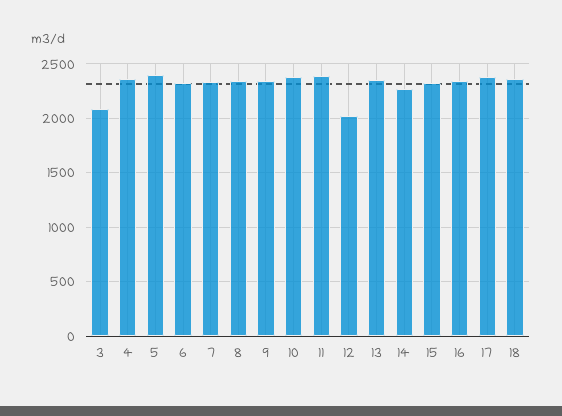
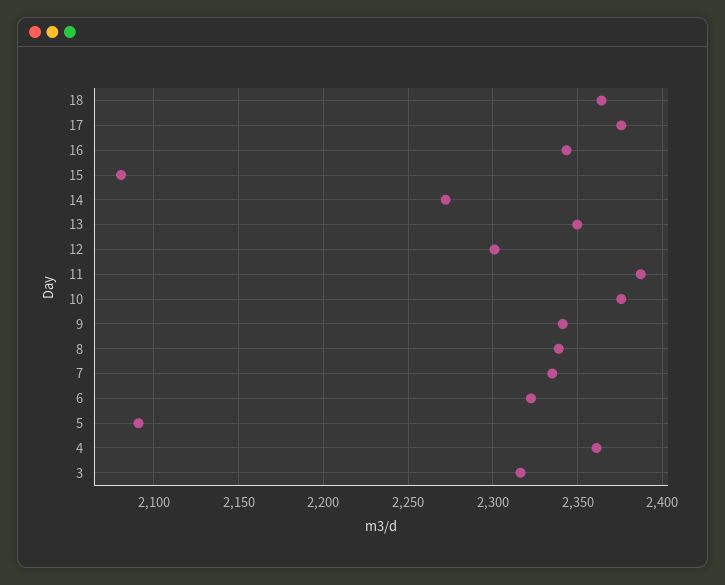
  {
-   "3": 2100,
+   "3": 2315,
    "4": 2360,
-   "5": 2400,
+   "5": 2090,
    "6": 2325,
    "7": 2335,
    "8": 2340,
    "9": 2340,
    "10": 2375,
    "11": 2385,
-   "12": 2000,
+   "12": 2300,
    "13": 2350,
    "14": 2270,
-   "15": 2300,
+   "15": 2080,
    "16": 2345,
    "17": 2375,
    "18": 2365
  }

